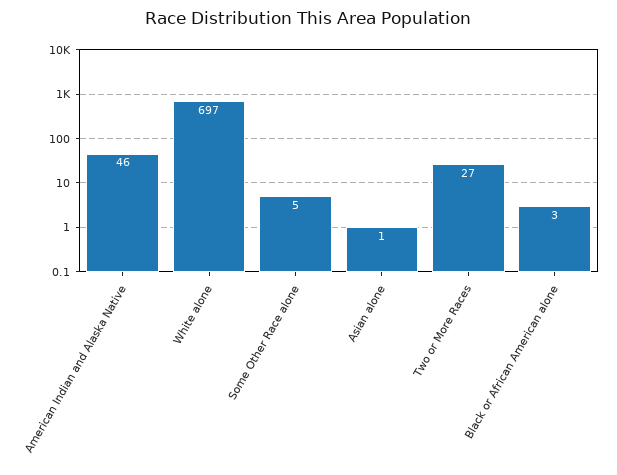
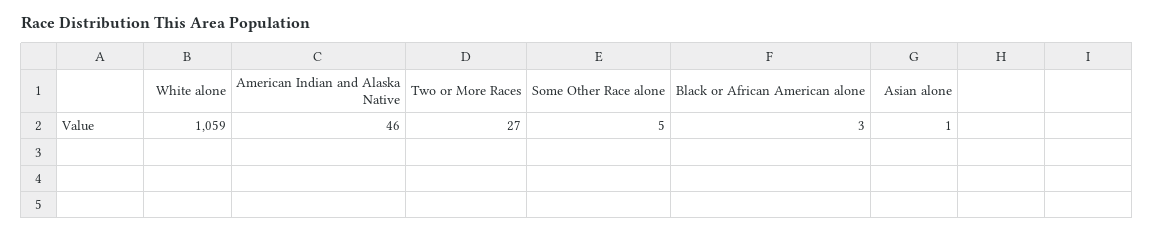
  {
    "American Indian and Alaska Native": 46,
-   "White alone": 697,
+   "White alone": 1059,
    "Some Other Race alone": 5,
    "Asian alone": 1,
    "Two or More Races": 27,
    "Black or African American alone": 3
  }

